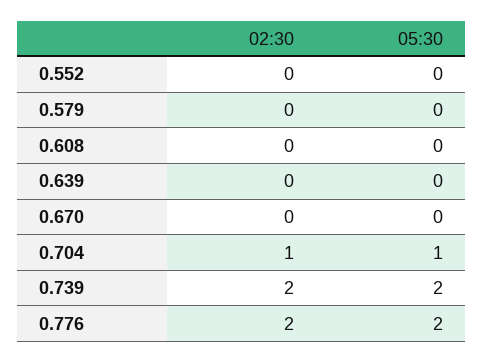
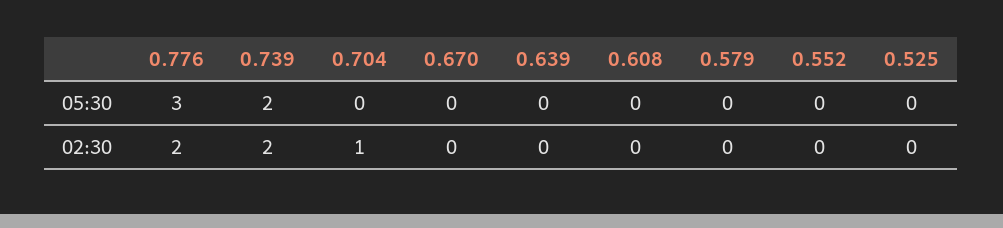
  {
    "02:30": {
      "0.552": 0,
      "0.579": 0,
      "0.608": 0,
      "0.639": 0,
      "0.670": 0,
      "0.704": 1,
      "0.739": 2,
-     "0.776": 2
+     "0.776": 2,
+     "0.525": 0
    },
    "05:30": {
      "0.552": 0,
      "0.579": 0,
      "0.608": 0,
      "0.639": 0,
      "0.670": 0,
-     "0.704": 1,
+     "0.704": 0,
      "0.739": 2,
-     "0.776": 2
+     "0.776": 3,
+     "0.525": 0
    }
  }

